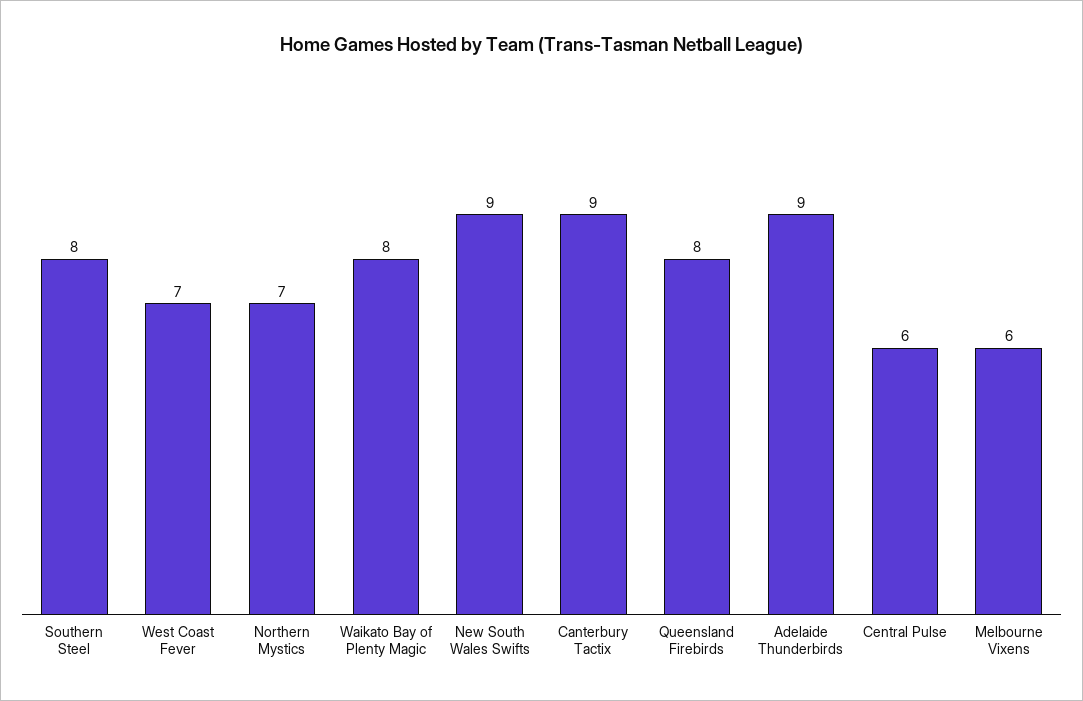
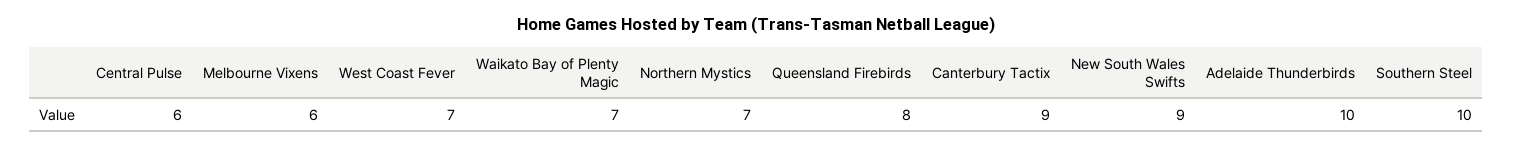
  {
-   "Southern Steel": 8,
+   "Southern Steel": 10,
    "West Coast Fever": 7,
    "Northern Mystics": 7,
-   "Waikato Bay of Plenty Magic": 8,
+   "Waikato Bay of Plenty Magic": 7,
    "New South Wales Swifts": 9,
    "Canterbury Tactix": 9,
    "Queensland Firebirds": 8,
-   "Adelaide Thunderbirds": 9,
+   "Adelaide Thunderbirds": 10,
    "Central Pulse": 6,
    "Melbourne Vixens": 6
  }

